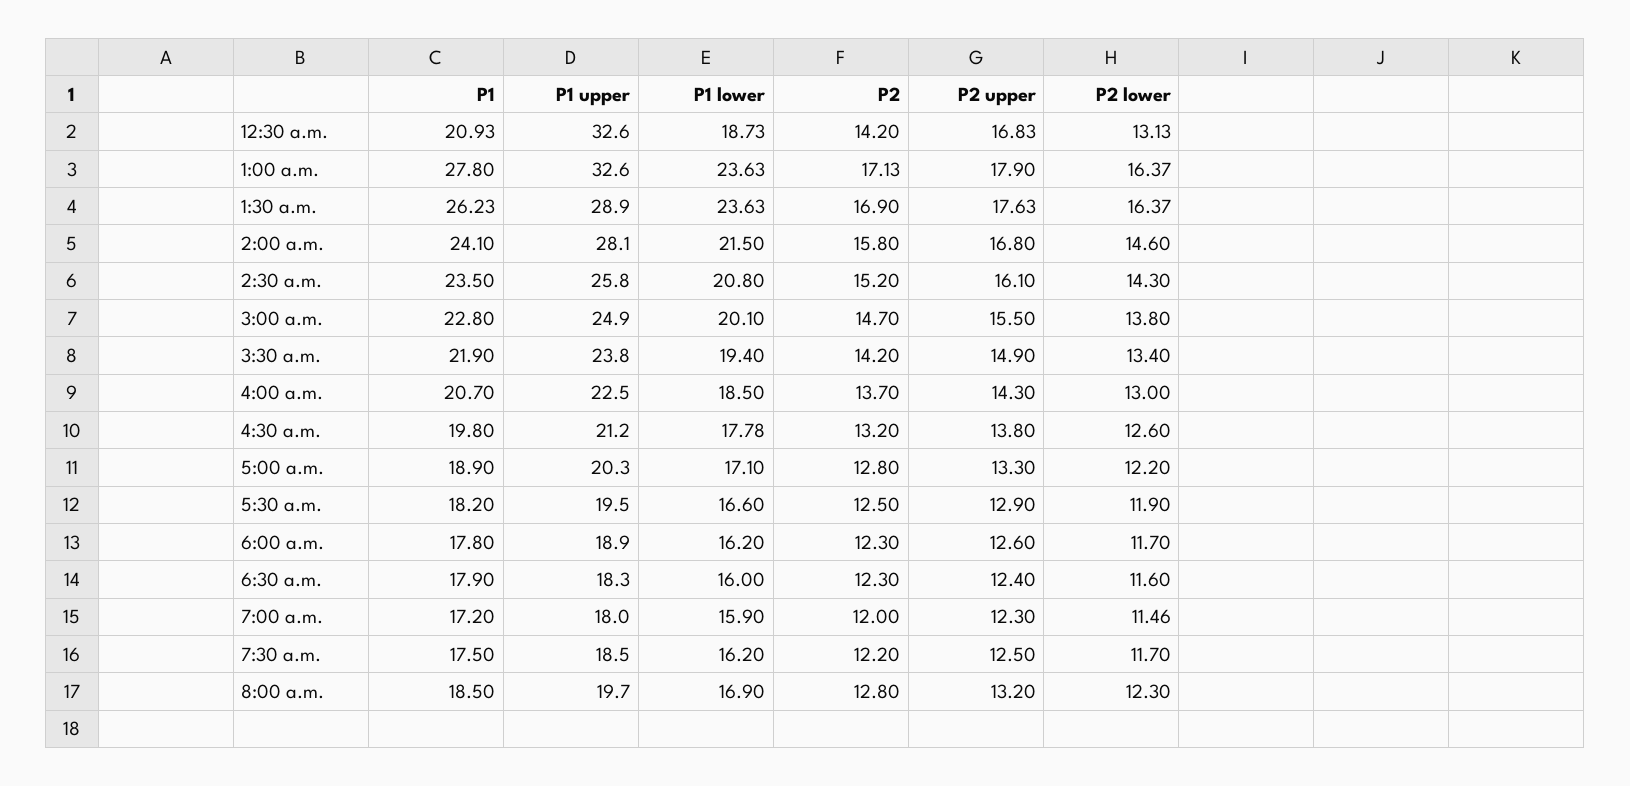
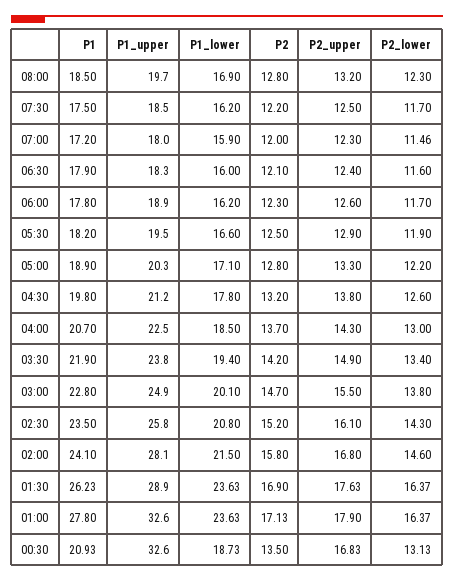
  {
    "P1": {
      "12:30 a.m.": 20.93,
      "1:00 a.m.": 27.8,
      "1:30 a.m.": 26.23,
      "2:00 a.m.": 24.1,
      "2:30 a.m.": 23.5,
      "3:00 a.m.": 22.8,
      "3:30 a.m.": 21.9,
      "4:00 a.m.": 20.7,
      "4:30 a.m.": 19.8,
      "5:00 a.m.": 18.9,
      "5:30 a.m.": 18.2,
      "6:00 a.m.": 17.8,
      "6:30 a.m.": 17.9,
      "7:00 a.m.": 17.2,
      "7:30 a.m.": 17.5,
      "8:00 a.m.": 18.5
    },
    "P1 upper": {
      "12:30 a.m.": 32.6,
      "1:00 a.m.": 32.6,
      "1:30 a.m.": 28.9,
      "2:00 a.m.": 28.1,
      "2:30 a.m.": 25.8,
      "3:00 a.m.": 24.9,
      "3:30 a.m.": 23.8,
      "4:00 a.m.": 22.5,
      "4:30 a.m.": 21.2,
      "5:00 a.m.": 20.3,
      "5:30 a.m.": 19.5,
      "6:00 a.m.": 18.9,
      "6:30 a.m.": 18.3,
      "7:00 a.m.": 18,
      "7:30 a.m.": 18.5,
      "8:00 a.m.": 19.7
    },
    "P1 lower": {
      "12:30 a.m.": 18.73,
      "1:00 a.m.": 23.63,
      "1:30 a.m.": 23.63,
      "2:00 a.m.": 21.5,
      "2:30 a.m.": 20.8,
      "3:00 a.m.": 20.1,
      "3:30 a.m.": 19.4,
      "4:00 a.m.": 18.5,
-     "4:30 a.m.": 17.78,
+     "4:30 a.m.": 17.8,
      "5:00 a.m.": 17.1,
      "5:30 a.m.": 16.6,
      "6:00 a.m.": 16.2,
      "6:30 a.m.": 16,
      "7:00 a.m.": 15.9,
      "7:30 a.m.": 16.2,
      "8:00 a.m.": 16.9
    },
    "P2": {
-     "12:30 a.m.": 14.2,
+     "12:30 a.m.": 13.5,
      "1:00 a.m.": 17.13,
      "1:30 a.m.": 16.9,
      "2:00 a.m.": 15.8,
      "2:30 a.m.": 15.2,
      "3:00 a.m.": 14.7,
      "3:30 a.m.": 14.2,
      "4:00 a.m.": 13.7,
      "4:30 a.m.": 13.2,
      "5:00 a.m.": 12.8,
      "5:30 a.m.": 12.5,
      "6:00 a.m.": 12.3,
-     "6:30 a.m.": 12.3,
+     "6:30 a.m.": 12.1,
      "7:00 a.m.": 12,
      "7:30 a.m.": 12.2,
      "8:00 a.m.": 12.8
    },
    "P2 upper": {
      "12:30 a.m.": 16.83,
      "1:00 a.m.": 17.9,
      "1:30 a.m.": 17.63,
      "2:00 a.m.": 16.8,
      "2:30 a.m.": 16.1,
      "3:00 a.m.": 15.5,
      "3:30 a.m.": 14.9,
      "4:00 a.m.": 14.3,
      "4:30 a.m.": 13.8,
      "5:00 a.m.": 13.3,
      "5:30 a.m.": 12.9,
      "6:00 a.m.": 12.6,
      "6:30 a.m.": 12.4,
      "7:00 a.m.": 12.3,
      "7:30 a.m.": 12.5,
      "8:00 a.m.": 13.2
    },
    "P2 lower": {
      "12:30 a.m.": 13.13,
      "1:00 a.m.": 16.37,
      "1:30 a.m.": 16.37,
      "2:00 a.m.": 14.6,
      "2:30 a.m.": 14.3,
      "3:00 a.m.": 13.8,
      "3:30 a.m.": 13.4,
      "4:00 a.m.": 13,
      "4:30 a.m.": 12.6,
      "5:00 a.m.": 12.2,
      "5:30 a.m.": 11.9,
      "6:00 a.m.": 11.7,
      "6:30 a.m.": 11.6,
      "7:00 a.m.": 11.46,
      "7:30 a.m.": 11.7,
      "8:00 a.m.": 12.3
    }
  }

